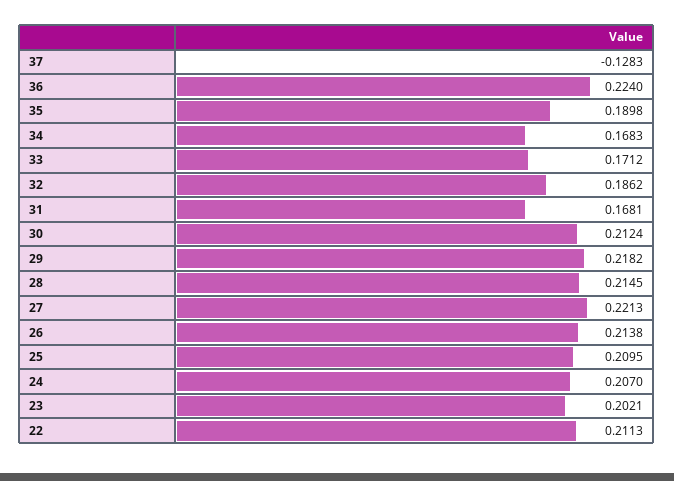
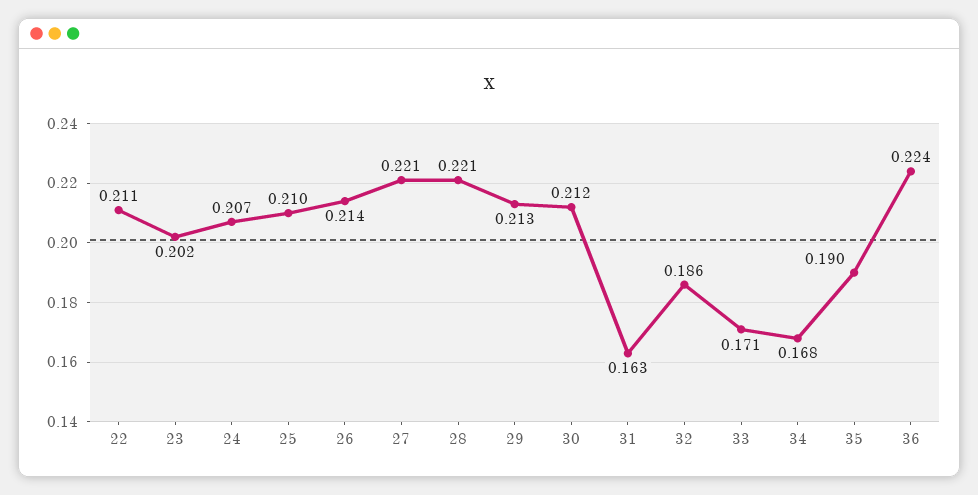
  {
-   "37": -0.1283,
    "36": 0.224,
    "35": 0.1898,
    "34": 0.1683,
    "33": 0.1712,
    "32": 0.1862,
-   "31": 0.1681,
+   "31": 0.163,
    "30": 0.2124,
-   "29": 0.2182,
+   "29": 0.213,
-   "28": 0.2145,
+   "28": 0.221,
    "27": 0.2213,
    "26": 0.2138,
    "25": 0.2095,
    "24": 0.207,
    "23": 0.2021,
    "22": 0.2113
  }

